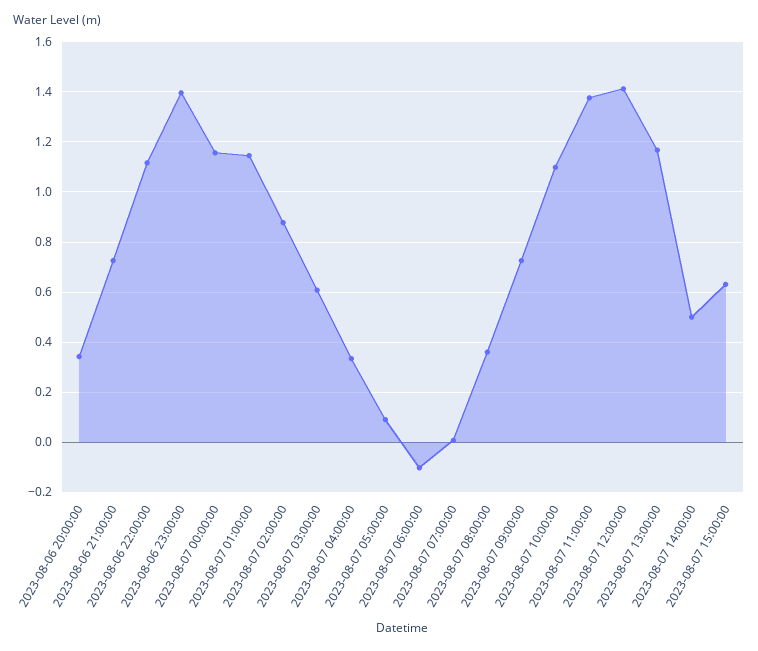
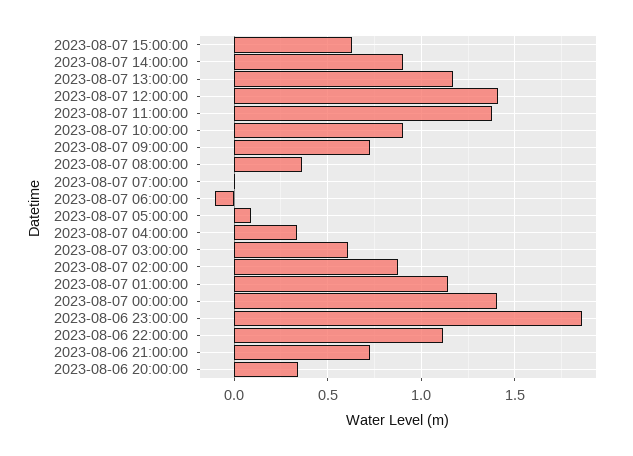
  {
    "2023-08-06 20:00:00": 0.35,
    "2023-08-06 21:00:00": 0.725,
    "2023-08-06 22:00:00": 1.125,
-   "2023-08-06 23:00:00": 1.4,
+   "2023-08-06 23:00:00": 1.85,
-   "2023-08-07 00:00:00": 1.15,
+   "2023-08-07 00:00:00": 1.4,
    "2023-08-07 01:00:00": 1.15,
    "2023-08-07 02:00:00": 0.875,
    "2023-08-07 03:00:00": 0.6,
    "2023-08-07 04:00:00": 0.325,
    "2023-08-07 05:00:00": 0.1,
    "2023-08-07 06:00:00": -0.1,
    "2023-08-07 07:00:00": 0,
    "2023-08-07 08:00:00": 0.35,
    "2023-08-07 09:00:00": 0.725,
-   "2023-08-07 10:00:00": 1.1,
+   "2023-08-07 10:00:00": 0.9,
    "2023-08-07 11:00:00": 1.375,
    "2023-08-07 12:00:00": 1.4,
    "2023-08-07 13:00:00": 1.175,
-   "2023-08-07 14:00:00": 0.5,
+   "2023-08-07 14:00:00": 0.9,
    "2023-08-07 15:00:00": 0.625
  }

